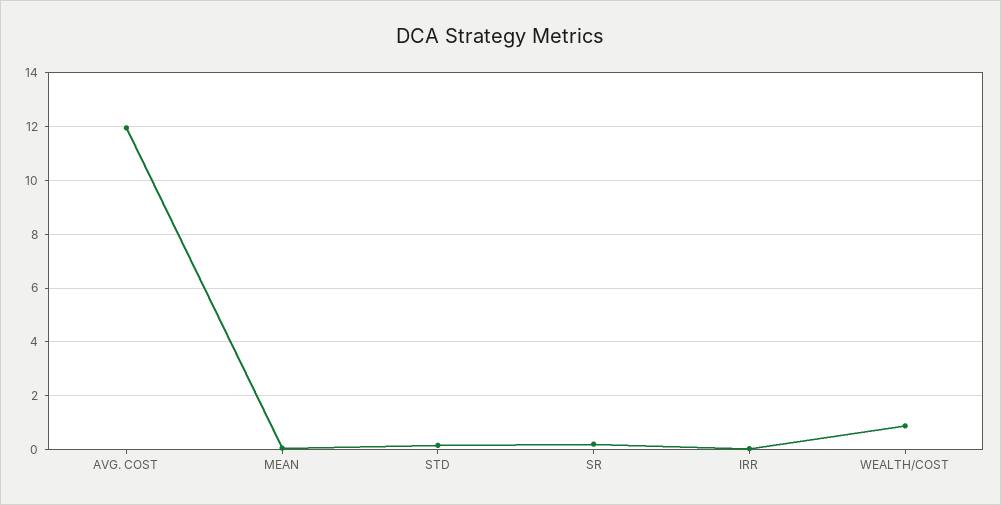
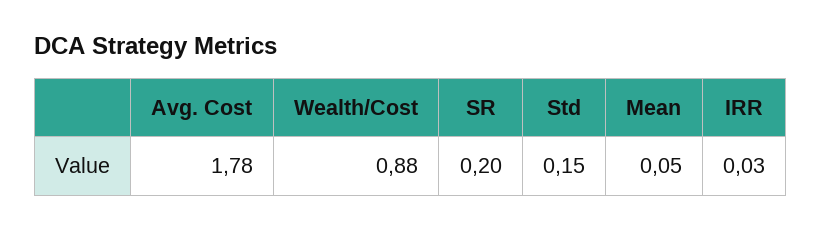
  {
-   "AVG. COST": 12,
+   "AVG. COST": 1.78,
    "MEAN": 0.05,
    "STD": 0.15,
    "SR": 0.2,
    "IRR": 0.03,
    "WEALTH/COST": 0.88
  }

